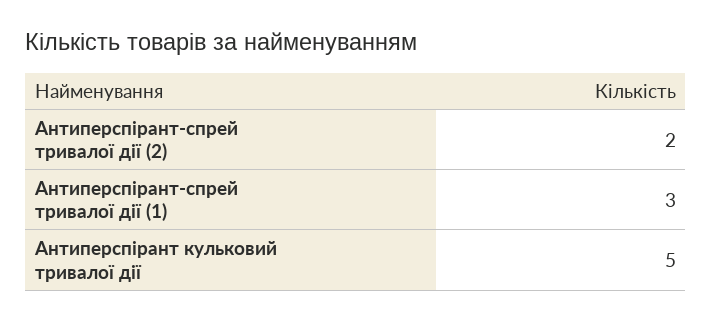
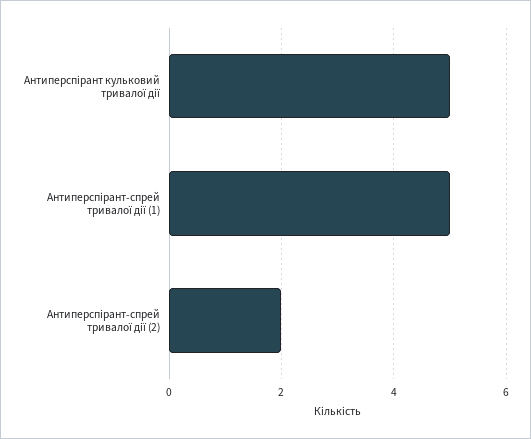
  {
    "Антиперспірант-спрей тривалої дії (2)": 2,
-   "Антиперспірант-спрей тривалої дії (1)": 3,
+   "Антиперспірант-спрей тривалої дії (1)": 5,
    "Антиперспірант кульковий тривалої дії": 5
  }

